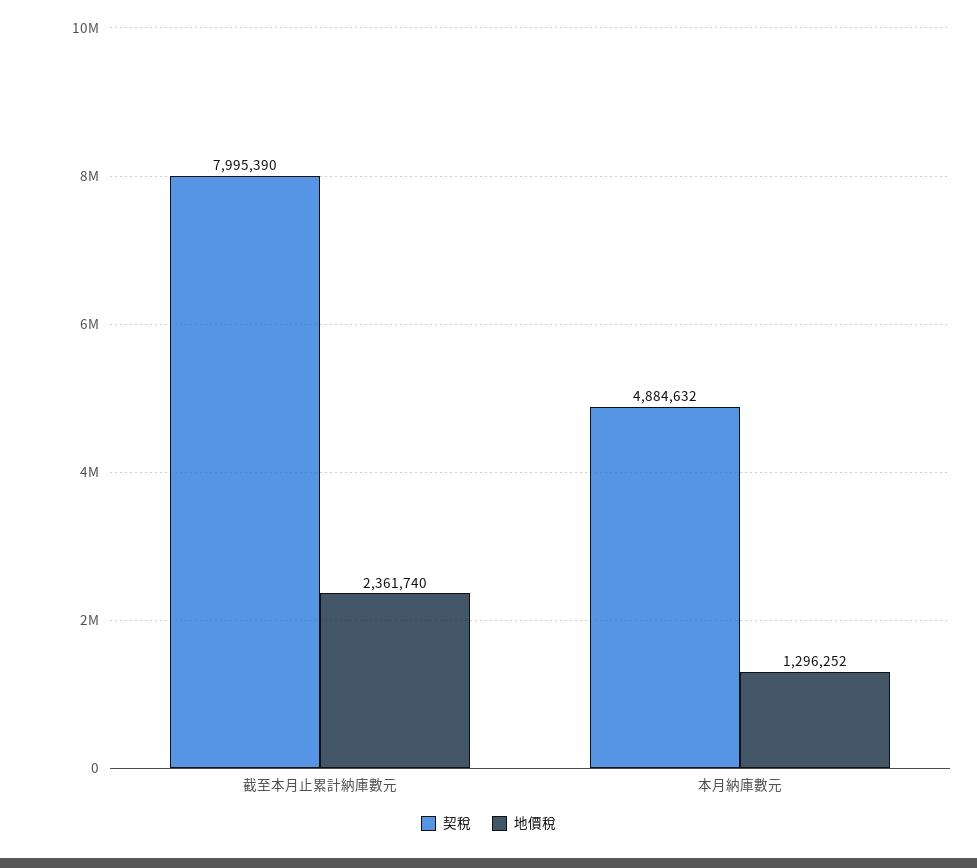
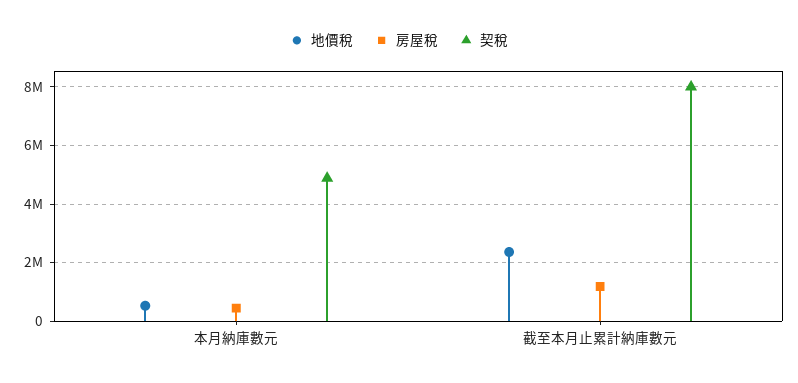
  {
    "契稅": {
      "截至本月止累計納庫數元": 7995390,
      "本月納庫數元": 4884632
    },
    "地價稅": {
      "截至本月止累計納庫數元": 2361740,
-     "本月納庫數元": 1296252
+     "本月納庫數元": 500000
-   }
+   },
+   "房屋稅": {
+     "本月納庫數元": 500000,
+     "截至本月止累計納庫數元": 1250000
+   }
  }

